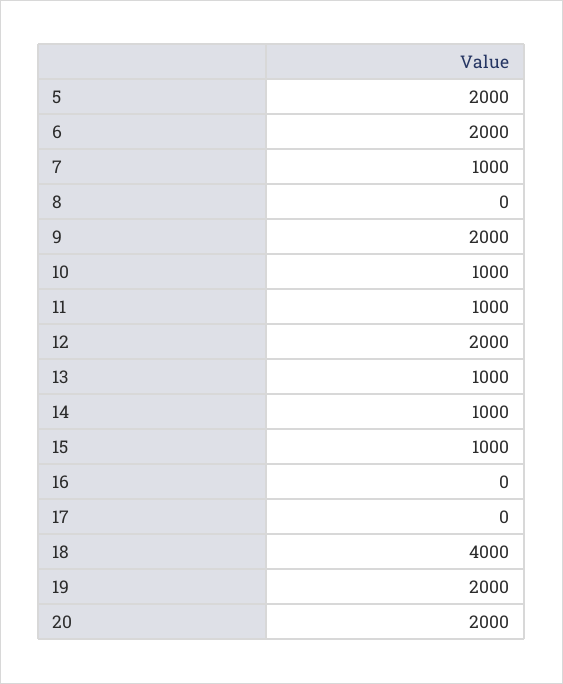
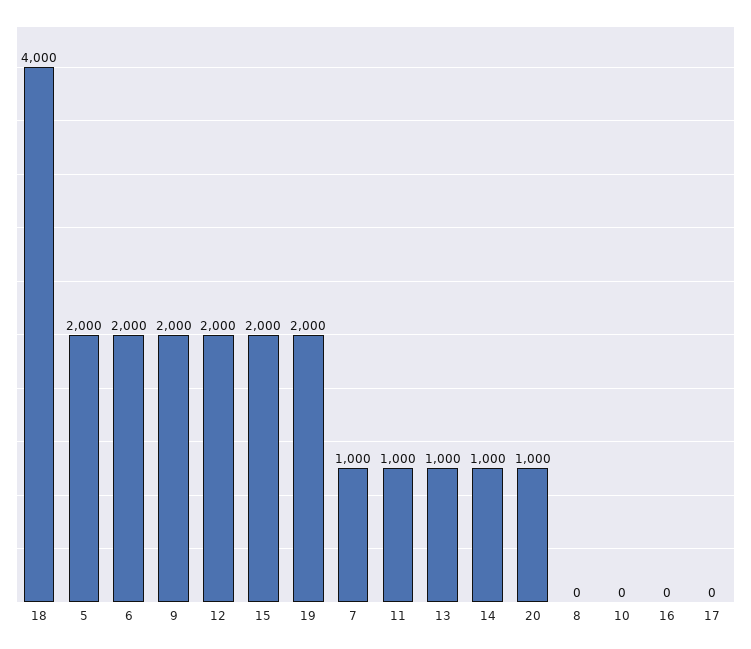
  {
    "5": 2000,
    "6": 2000,
    "7": 1000,
    "8": 0,
    "9": 2000,
-   "10": 1000,
+   "10": 0,
    "11": 1000,
    "12": 2000,
    "13": 1000,
    "14": 1000,
-   "15": 1000,
+   "15": 2000,
    "16": 0,
    "17": 0,
    "18": 4000,
    "19": 2000,
-   "20": 2000
+   "20": 1000
  }

